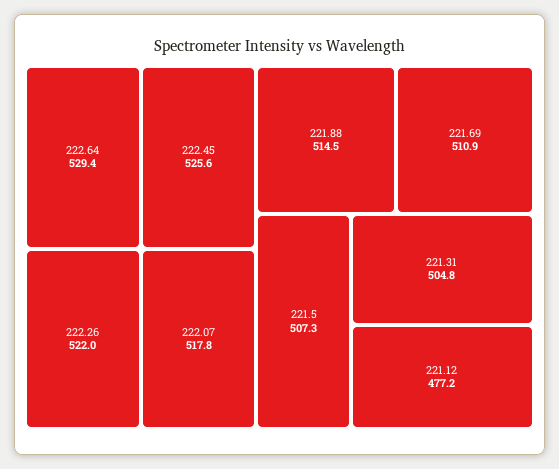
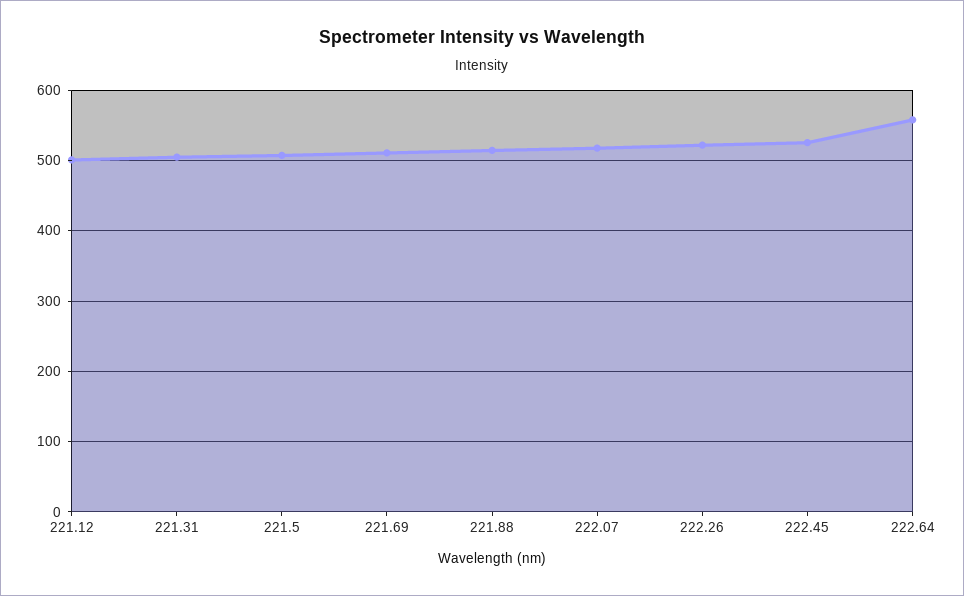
  {
-   "222.64": 529.4,
+   "222.64": 560,
    "222.45": 525.6,
    "222.26": 522,
    "222.07": 517.8,
    "221.88": 514.5,
    "221.69": 510.9,
    "221.5": 507.3,
    "221.31": 504.8,
-   "221.12": 477.2
+   "221.12": 500
  }

